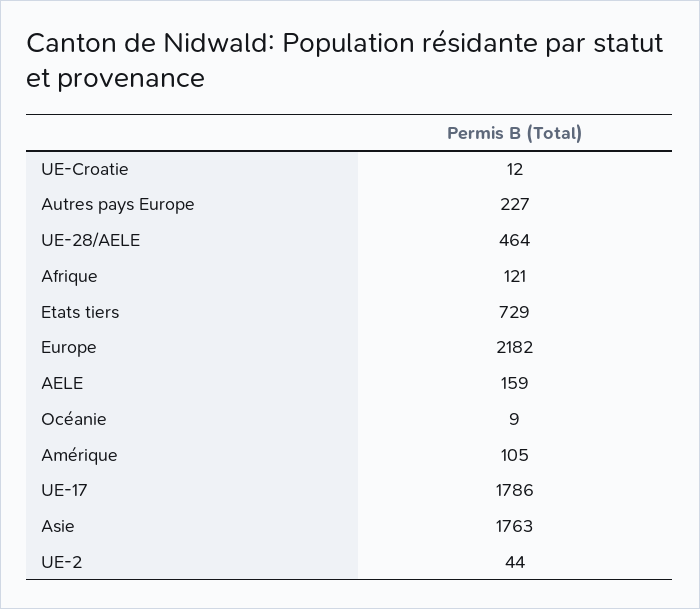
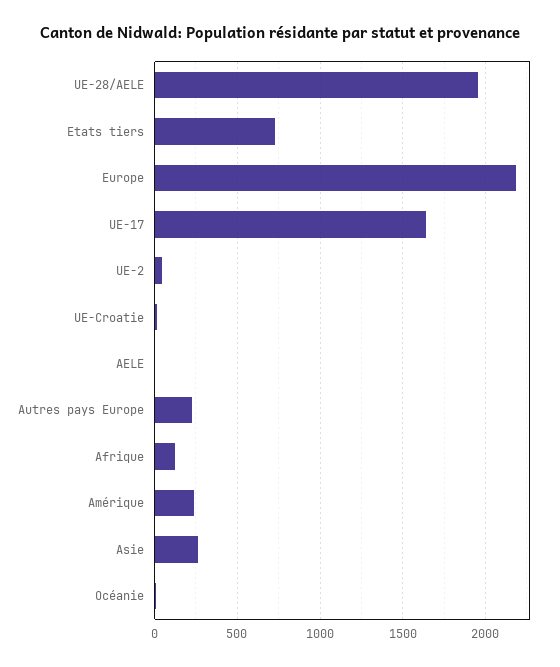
  {
    "UE-Croatie": 12,
    "Autres pays Europe": 227,
-   "UE-28/AELE": 464,
+   "UE-28/AELE": 1950,
    "Afrique": 121,
    "Etats tiers": 729,
    "Europe": 2182,
-   "AELE": 159,
+   "AELE": 0,
    "Océanie": 9,
-   "Amérique": 105,
+   "Amérique": 250,
-   "UE-17": 1786,
+   "UE-17": 1650,
-   "Asie": 1763,
+   "Asie": 250,
    "UE-2": 44
  }

